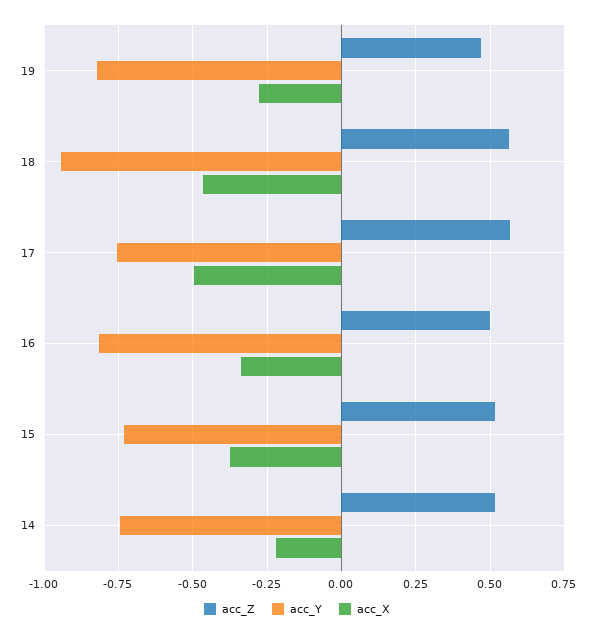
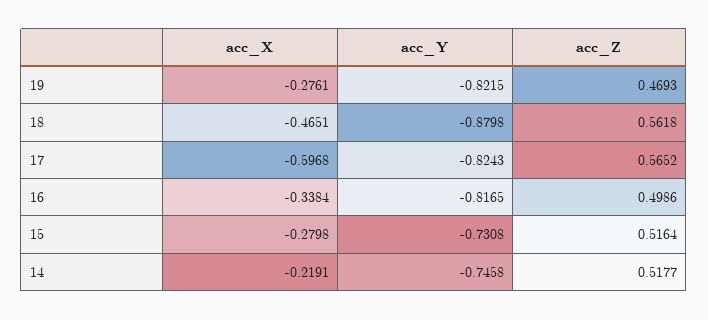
  {
    "acc_Z": {
      "19": 0.4693,
      "18": 0.5618,
      "17": 0.5652,
      "16": 0.4986,
      "15": 0.5164,
      "14": 0.5177
    },
    "acc_Y": {
      "19": -0.8215,
-     "18": -0.95,
+     "18": -0.8798,
-     "17": -0.75,
+     "17": -0.8243,
      "16": -0.8165,
      "15": -0.7308,
      "14": -0.7458
    },
    "acc_X": {
      "19": -0.2761,
      "18": -0.4651,
-     "17": -0.5,
+     "17": -0.5968,
      "16": -0.3384,
-     "15": -0.375,
+     "15": -0.2798,
      "14": -0.2191
    }
  }

